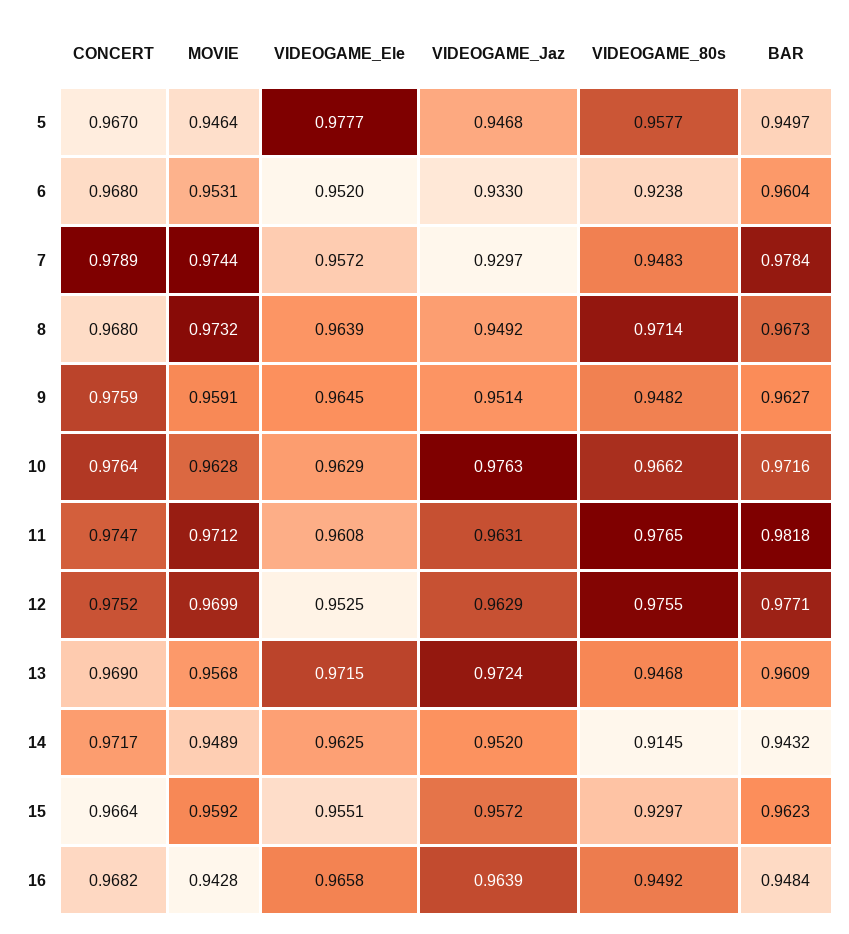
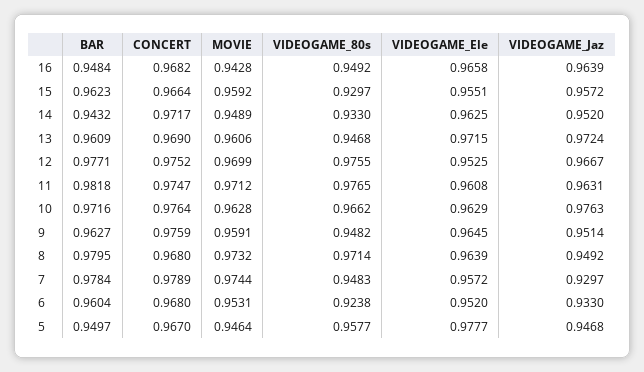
  {
    "CONCERT": {
      "5": 0.967,
      "6": 0.968,
      "7": 0.9789,
      "8": 0.968,
      "9": 0.9759,
      "10": 0.9764,
      "11": 0.9747,
      "12": 0.9752,
      "13": 0.969,
      "14": 0.9717,
      "15": 0.9664,
      "16": 0.9682
    },
    "MOVIE": {
      "5": 0.9464,
      "6": 0.9531,
      "7": 0.9744,
      "8": 0.9732,
      "9": 0.9591,
      "10": 0.9628,
      "11": 0.9712,
      "12": 0.9699,
-     "13": 0.9568,
+     "13": 0.9606,
      "14": 0.9489,
      "15": 0.9592,
      "16": 0.9428
    },
    "VIDEOGAME_Ele": {
      "5": 0.9777,
      "6": 0.952,
      "7": 0.9572,
      "8": 0.9639,
      "9": 0.9645,
      "10": 0.9629,
      "11": 0.9608,
      "12": 0.9525,
      "13": 0.9715,
      "14": 0.9625,
      "15": 0.9551,
      "16": 0.9658
    },
    "VIDEOGAME_Jaz": {
      "5": 0.9468,
      "6": 0.933,
      "7": 0.9297,
      "8": 0.9492,
      "9": 0.9514,
      "10": 0.9763,
      "11": 0.9631,
-     "12": 0.9629,
+     "12": 0.9667,
      "13": 0.9724,
      "14": 0.952,
      "15": 0.9572,
      "16": 0.9639
    },
    "VIDEOGAME_80s": {
      "5": 0.9577,
      "6": 0.9238,
      "7": 0.9483,
      "8": 0.9714,
      "9": 0.9482,
      "10": 0.9662,
      "11": 0.9765,
      "12": 0.9755,
      "13": 0.9468,
-     "14": 0.9145,
+     "14": 0.933,
      "15": 0.9297,
      "16": 0.9492
    },
    "BAR": {
      "5": 0.9497,
      "6": 0.9604,
      "7": 0.9784,
-     "8": 0.9673,
+     "8": 0.9795,
      "9": 0.9627,
      "10": 0.9716,
      "11": 0.9818,
      "12": 0.9771,
      "13": 0.9609,
      "14": 0.9432,
      "15": 0.9623,
      "16": 0.9484
    }
  }

